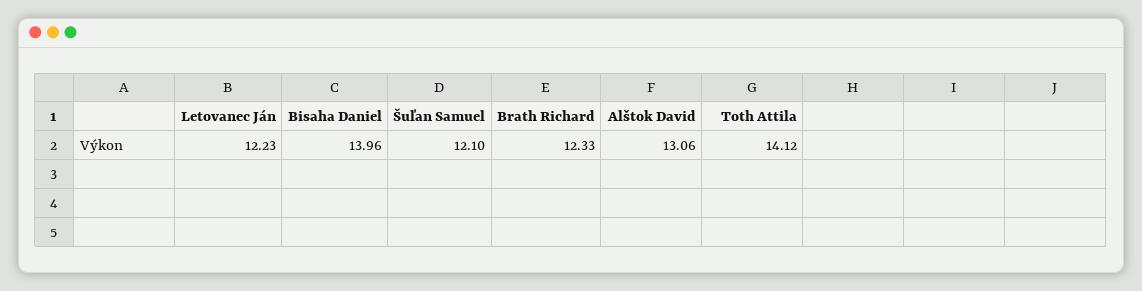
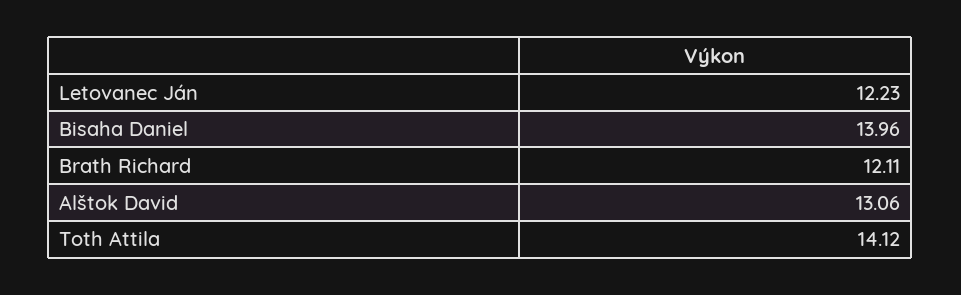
  {
    "Letovanec Ján": 12.23,
    "Bisaha Daniel": 13.96,
-   "Šuľan Samuel": 12.1,
-   "Brath Richard": 12.33,
+   "Brath Richard": 12.11,
    "Alštok David": 13.06,
    "Toth Attila": 14.12
  }

